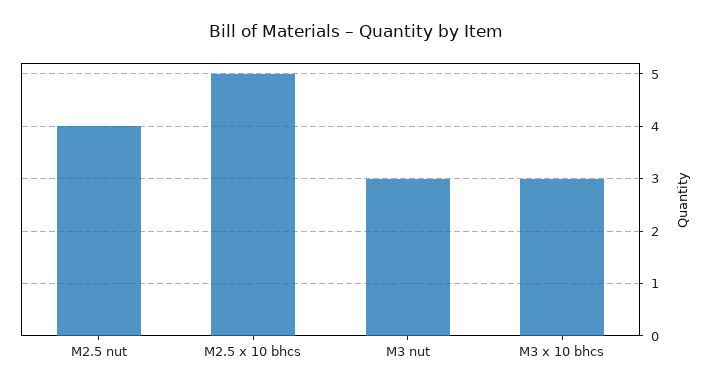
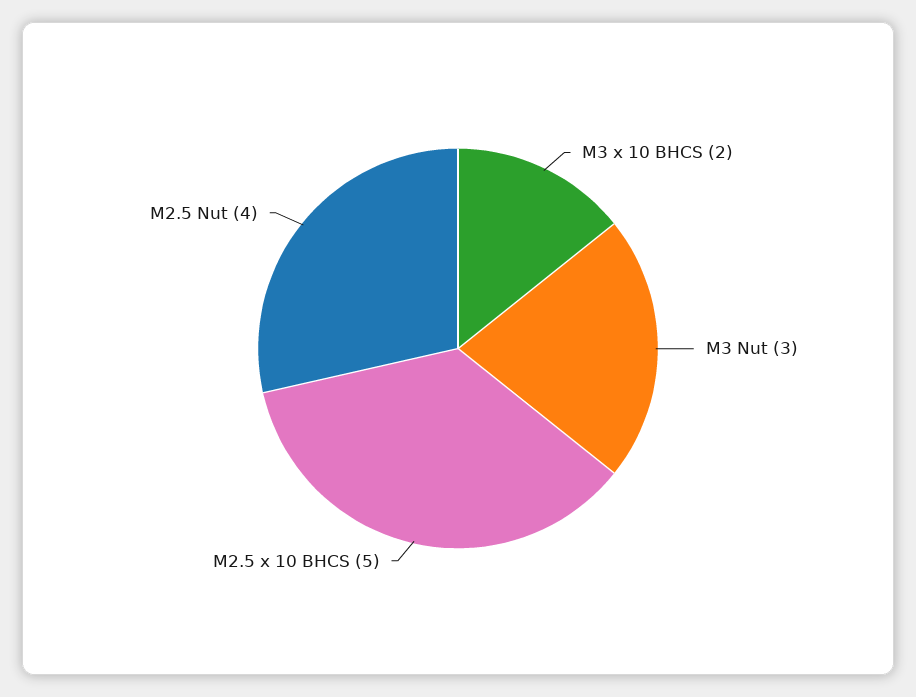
  {
    "M2.5 nut": 4,
    "M2.5 x 10 bhcs": 5,
    "M3 nut": 3,
-   "M3 x 10 bhcs": 3
+   "M3 x 10 bhcs": 2
  }

